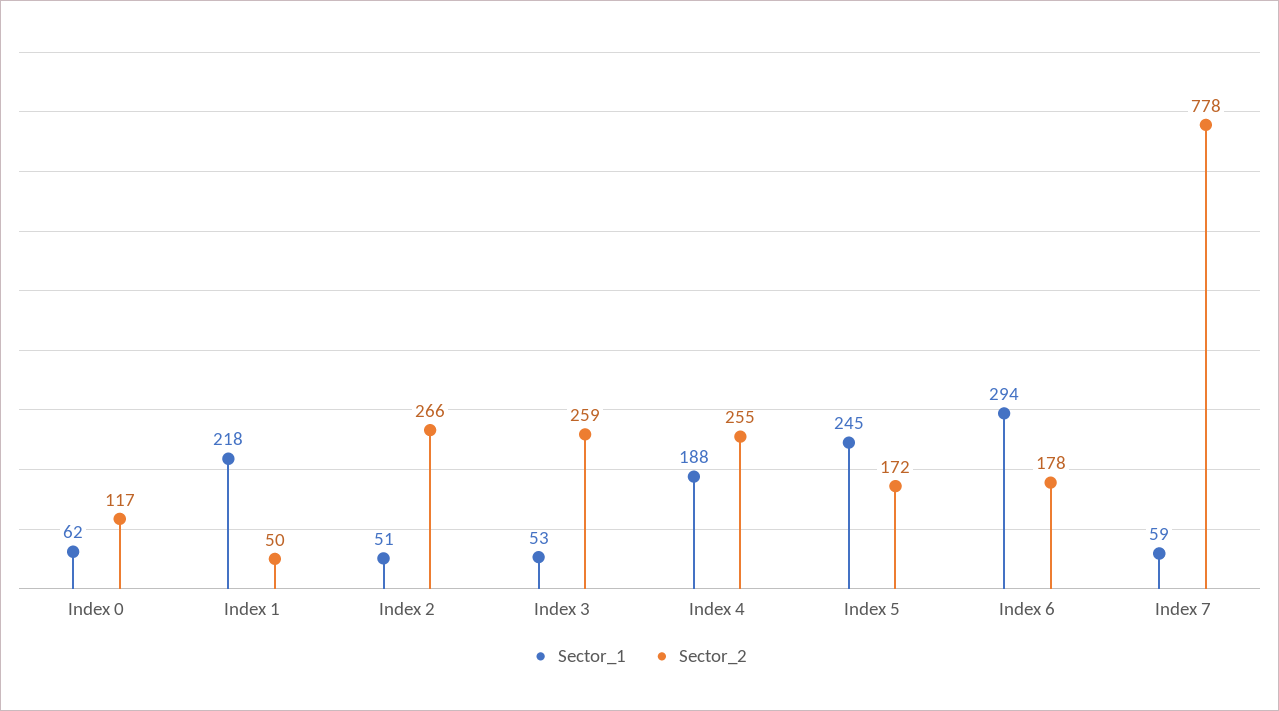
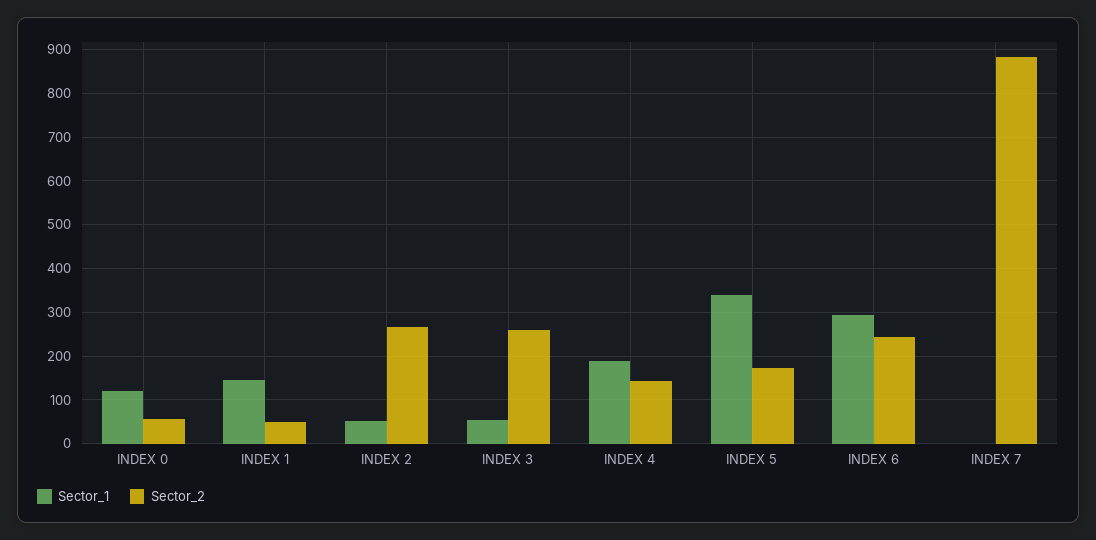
  {
    "Sector_1": {
-     "Index 0": 62,
+     "Index 0": 120,
-     "Index 1": 218,
+     "Index 1": 140,
      "Index 2": 51,
      "Index 3": 53,
      "Index 4": 188,
-     "Index 5": 245,
+     "Index 5": 340,
      "Index 6": 294,
-     "Index 7": 59
+     "Index 7": 0
    },
    "Sector_2": {
-     "Index 0": 117,
+     "Index 0": 60,
      "Index 1": 50,
      "Index 2": 266,
      "Index 3": 259,
-     "Index 4": 255,
+     "Index 4": 140,
      "Index 5": 172,
-     "Index 6": 178,
+     "Index 6": 240,
-     "Index 7": 778
+     "Index 7": 880
    }
  }

